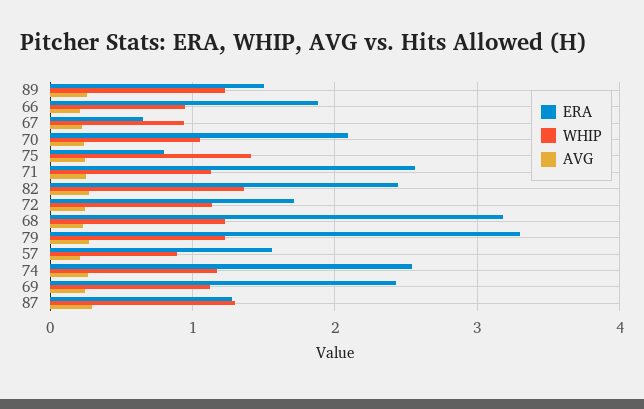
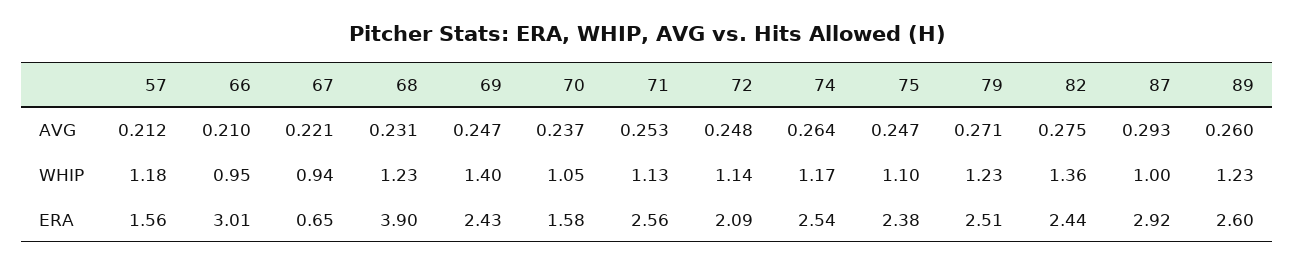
  {
    "ERA": {
-     "89": 1.5,
+     "89": 2.6,
-     "66": 1.9,
+     "66": 3.01,
      "67": 0.65,
-     "70": 2.1,
+     "70": 1.58,
-     "75": 0.8,
+     "75": 2.38,
      "71": 2.56,
      "82": 2.44,
-     "72": 1.7,
+     "72": 2.09,
-     "68": 3.2,
+     "68": 3.9,
-     "79": 3.3,
+     "79": 2.51,
      "57": 1.56,
      "74": 2.54,
      "69": 2.43,
-     "87": 1.3
+     "87": 2.92
    },
    "WHIP": {
      "89": 1.23,
      "66": 0.95,
      "67": 0.94,
      "70": 1.05,
-     "75": 1.4,
+     "75": 1.1,
      "71": 1.13,
      "82": 1.36,
      "72": 1.14,
      "68": 1.23,
      "79": 1.23,
-     "57": 0.9,
+     "57": 1.18,
      "74": 1.17,
-     "69": 1.1,
+     "69": 1.4,
-     "87": 1.3
+     "87": 1
    },
    "AVG": {
      "89": 0.26,
      "66": 0.21,
      "67": 0.221,
      "70": 0.237,
      "75": 0.247,
      "71": 0.253,
      "82": 0.275,
      "72": 0.248,
      "68": 0.231,
      "79": 0.271,
      "57": 0.212,
      "74": 0.264,
      "69": 0.247,
      "87": 0.293
    }
  }

